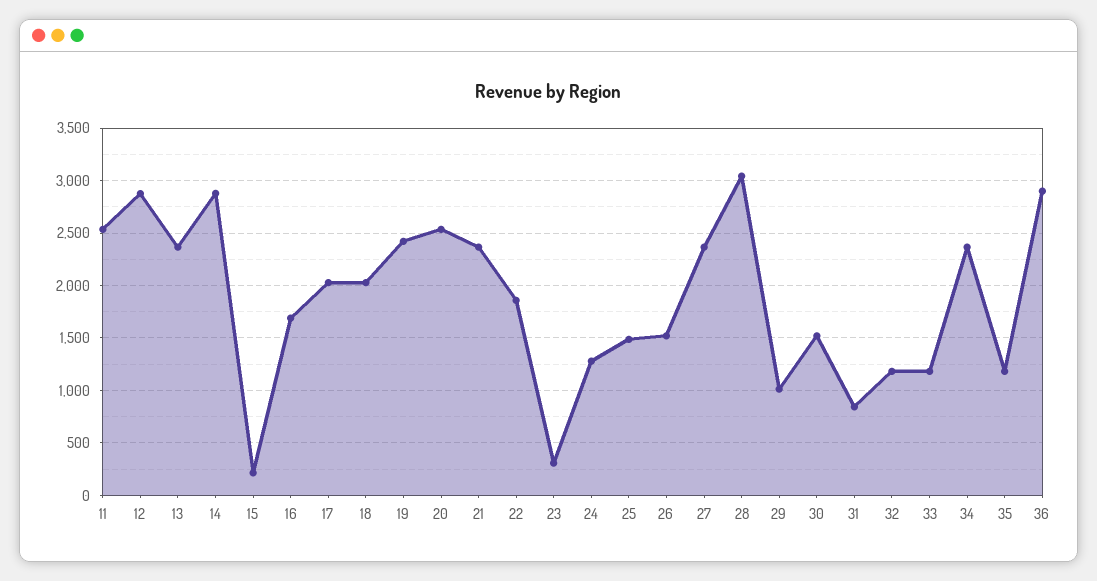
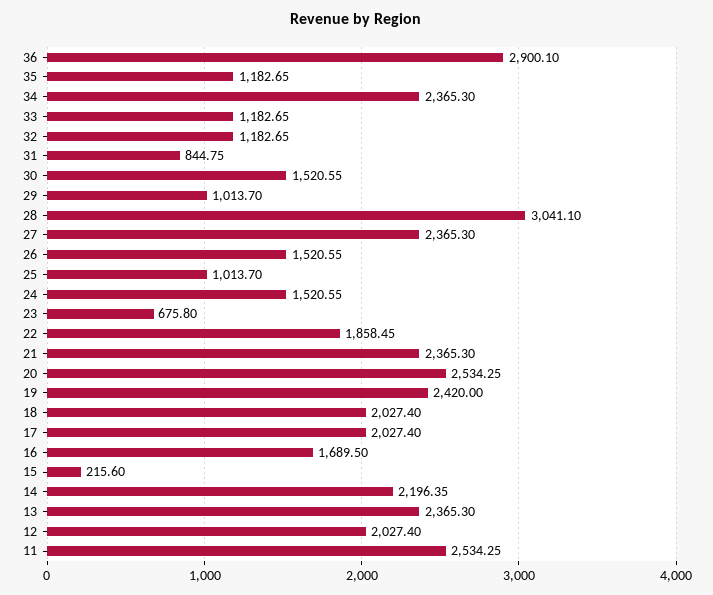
  {
    "11": 2534.25,
-   "12": 2900,
+   "12": 2027.4,
    "13": 2365.3,
-   "14": 2900,
+   "14": 2196.35,
    "15": 215.6,
    "16": 1689.5,
    "17": 2027.4,
    "18": 2027.4,
    "19": 2420,
    "20": 2534.25,
    "21": 2365.3,
    "22": 1858.45,
-   "23": 300,
+   "23": 675.8,
-   "24": 1300,
+   "24": 1520.55,
-   "25": 1500,
+   "25": 1013.7,
    "26": 1520.55,
    "27": 2365.3,
    "28": 3041.1,
    "29": 1013.7,
    "30": 1520.55,
    "31": 844.75,
    "32": 1182.65,
    "33": 1182.65,
    "34": 2365.3,
    "35": 1182.65,
    "36": 2900.1
  }

